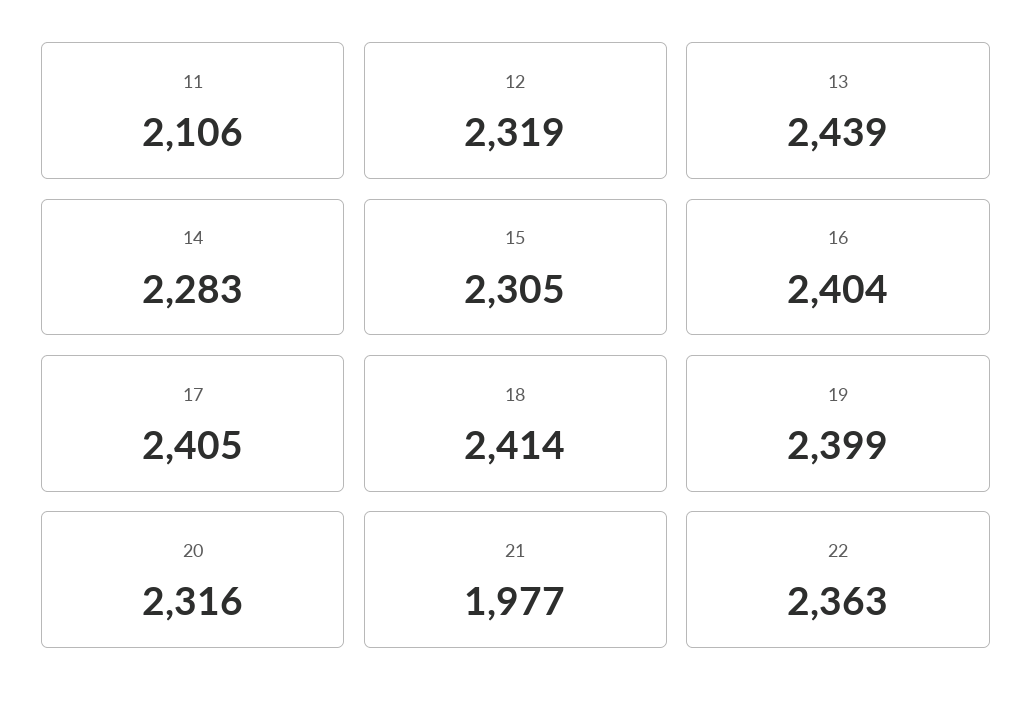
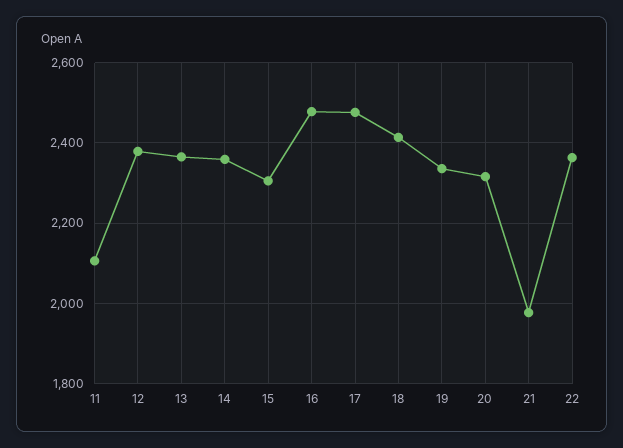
  {
    "11": 2106,
-   "12": 2319,
+   "12": 2380,
-   "13": 2439,
+   "13": 2360,
-   "14": 2283,
+   "14": 2360,
    "15": 2305,
-   "16": 2404,
+   "16": 2480,
-   "17": 2405,
+   "17": 2480,
    "18": 2414,
-   "19": 2399,
+   "19": 2340,
    "20": 2316,
    "21": 1977,
    "22": 2363
  }

